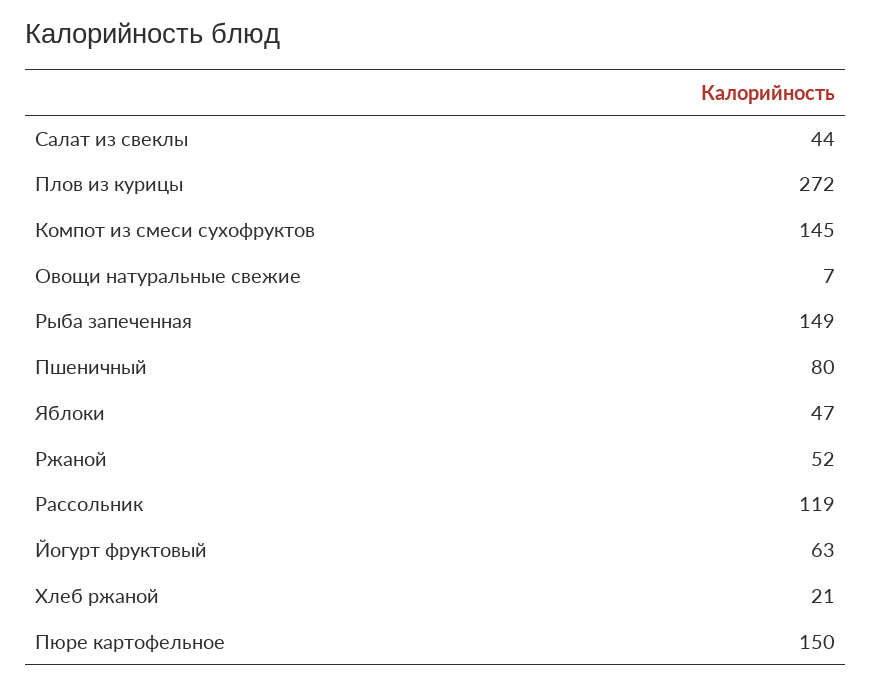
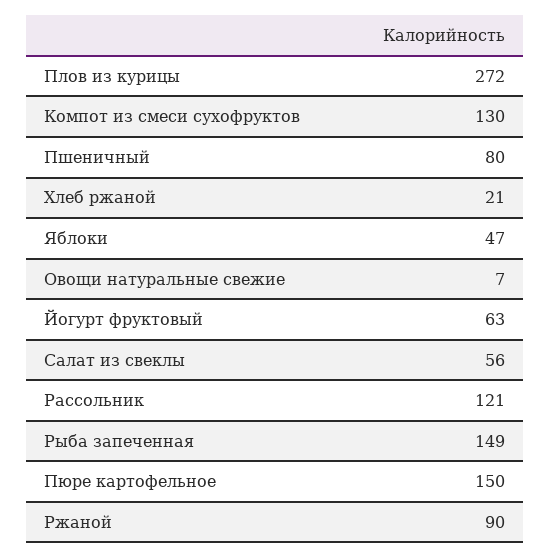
  {
-   "Салат из свеклы": 44,
+   "Салат из свеклы": 56,
    "Плов из курицы": 272,
-   "Компот из смеси сухофруктов": 145,
+   "Компот из смеси сухофруктов": 130,
    "Овощи натуральные свежие": 7,
    "Рыба запеченная": 149,
    "Пшеничный": 80,
    "Яблоки": 47,
-   "Ржаной": 52,
+   "Ржаной": 90,
-   "Рассольник": 119,
+   "Рассольник": 121,
    "Йогурт фруктовый": 63,
    "Хлеб ржаной": 21,
    "Пюре картофельное": 150
  }

